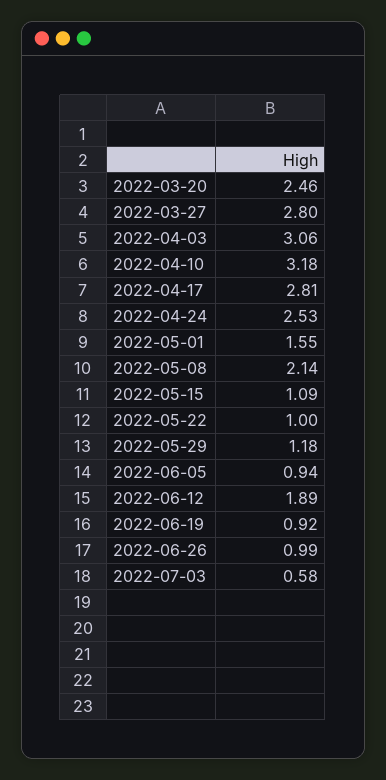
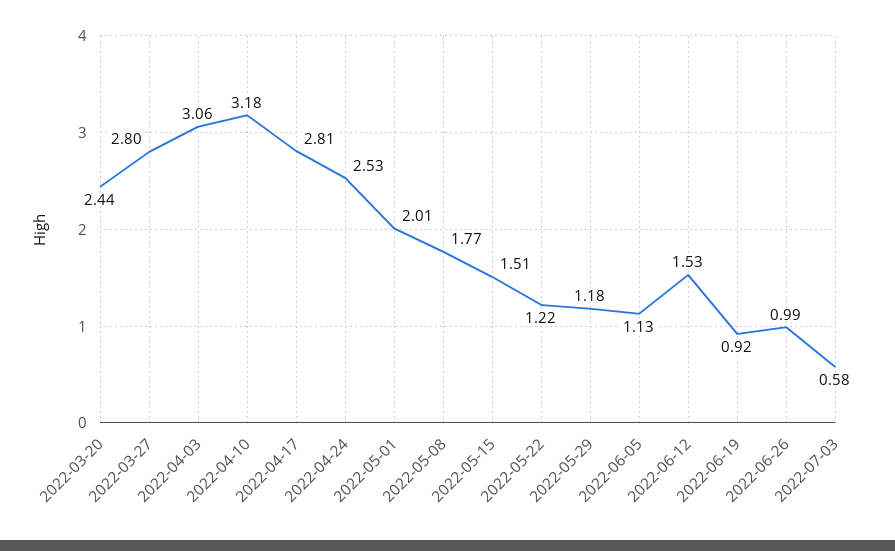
  {
-   "2022-03-20": 2.46,
+   "2022-03-20": 2.44,
    "2022-03-27": 2.8,
    "2022-04-03": 3.06,
    "2022-04-10": 3.18,
    "2022-04-17": 2.81,
    "2022-04-24": 2.53,
-   "2022-05-01": 1.55,
+   "2022-05-01": 2.01,
-   "2022-05-08": 2.14,
+   "2022-05-08": 1.77,
-   "2022-05-15": 1.09,
+   "2022-05-15": 1.51,
-   "2022-05-22": 1,
+   "2022-05-22": 1.22,
    "2022-05-29": 1.18,
-   "2022-06-05": 0.94,
+   "2022-06-05": 1.13,
-   "2022-06-12": 1.89,
+   "2022-06-12": 1.53,
    "2022-06-19": 0.92,
    "2022-06-26": 0.99,
    "2022-07-03": 0.58
  }

